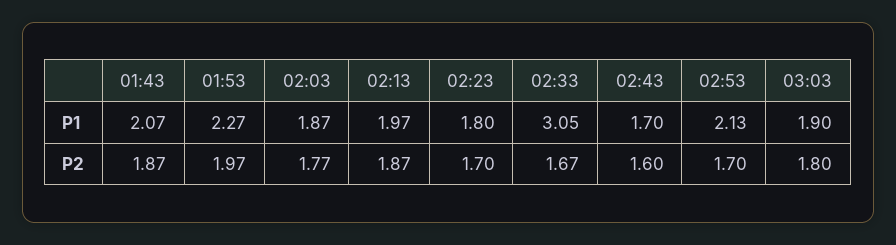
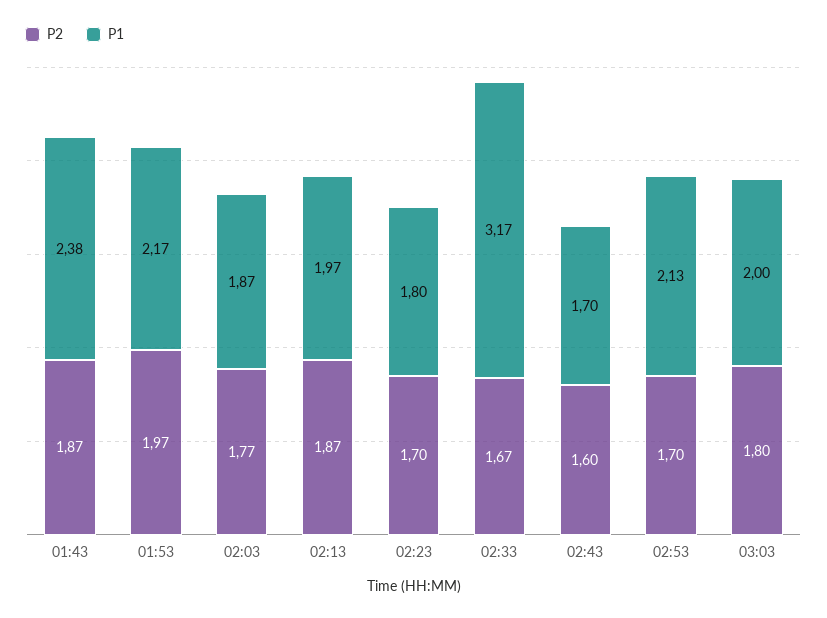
  {
    "P1": {
-     "01:43": 2.07,
+     "01:43": 2.38,
-     "01:53": 2.27,
+     "01:53": 2.17,
      "02:03": 1.87,
      "02:13": 1.97,
      "02:23": 1.8,
-     "02:33": 3.05,
+     "02:33": 3.17,
      "02:43": 1.7,
      "02:53": 2.13,
-     "03:03": 1.9
+     "03:03": 2
    },
    "P2": {
      "01:43": 1.87,
      "01:53": 1.97,
      "02:03": 1.77,
      "02:13": 1.87,
      "02:23": 1.7,
      "02:33": 1.67,
      "02:43": 1.6,
      "02:53": 1.7,
      "03:03": 1.8
    }
  }

